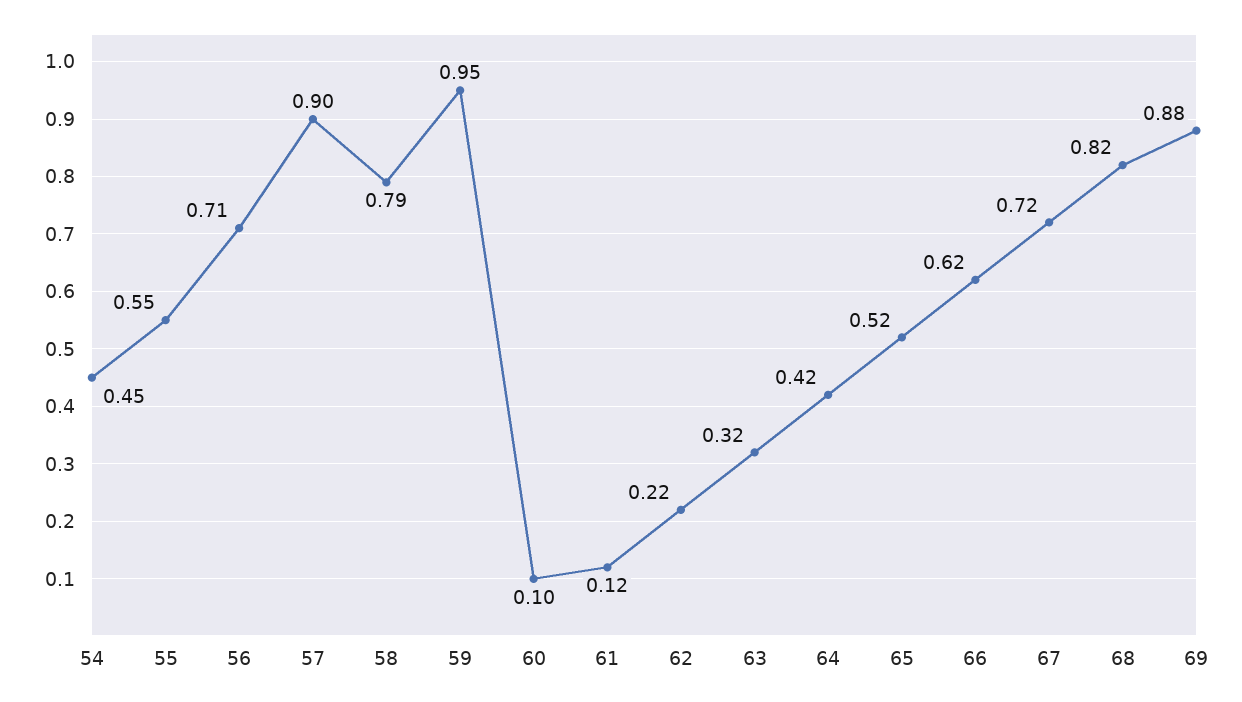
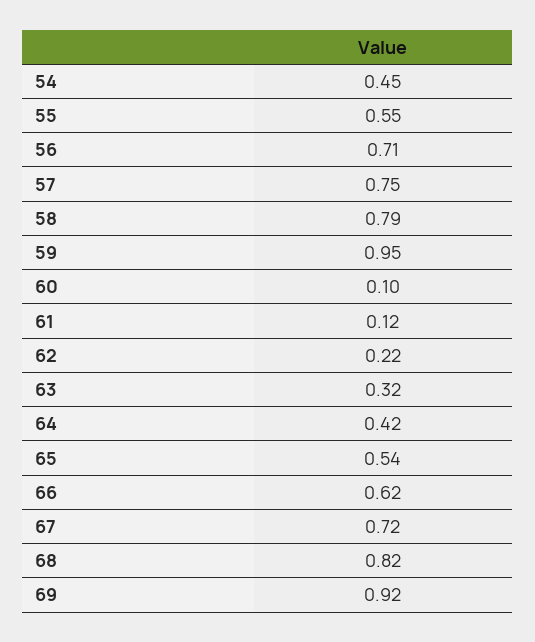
  {
    "54": 0.45,
    "55": 0.55,
    "56": 0.71,
-   "57": 0.9,
+   "57": 0.75,
    "58": 0.79,
    "59": 0.95,
    "60": 0.1,
    "61": 0.12,
    "62": 0.22,
    "63": 0.32,
    "64": 0.42,
-   "65": 0.52,
+   "65": 0.54,
    "66": 0.62,
    "67": 0.72,
    "68": 0.82,
-   "69": 0.88
+   "69": 0.92
  }

